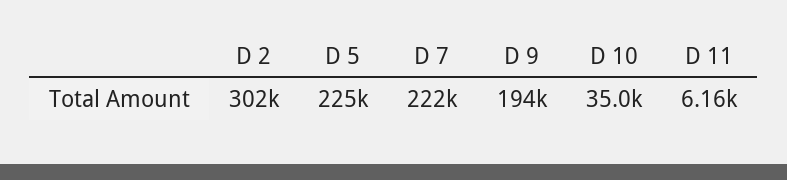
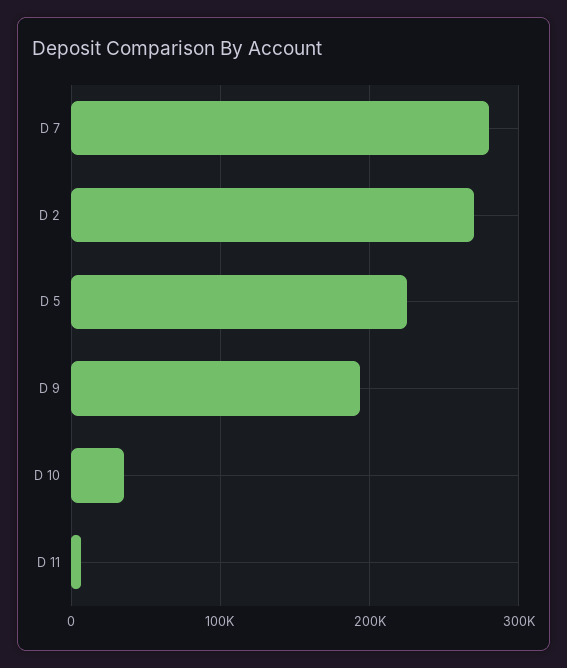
  {
-   "D 2": 302000,
+   "D 2": 270000,
    "D 5": 225000,
-   "D 7": 222000,
+   "D 7": 280000,
    "D 9": 194000,
    "D 10": 35000,
    "D 11": 6160
  }

